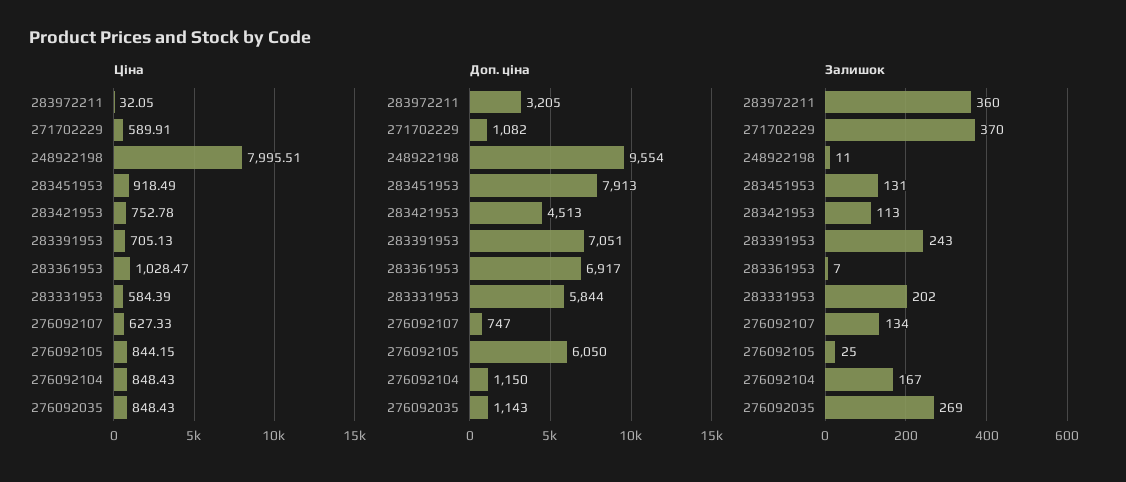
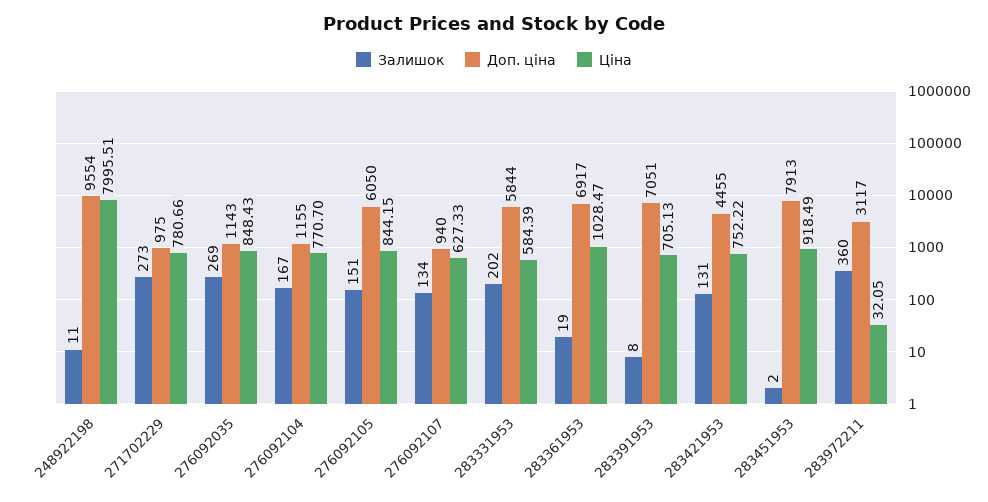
  {
    "Ціна": {
      "283972211": 32.05,
-     "271702229": 589.91,
+     "271702229": 780.66,
      "248922198": 7995.51,
      "283451953": 918.49,
-     "283421953": 752.78,
+     "283421953": 752.22,
      "283391953": 705.13,
      "283361953": 1028.47,
      "283331953": 584.39,
      "276092107": 627.33,
      "276092105": 844.15,
-     "276092104": 848.43,
+     "276092104": 770.7,
      "276092035": 848.43
    },
    "Доп. ціна": {
-     "283972211": 3205,
+     "283972211": 3117,
-     "271702229": 1082,
+     "271702229": 975,
      "248922198": 9554,
      "283451953": 7913,
-     "283421953": 4513,
+     "283421953": 4455,
      "283391953": 7051,
      "283361953": 6917,
      "283331953": 5844,
-     "276092107": 747,
+     "276092107": 940,
      "276092105": 6050,
-     "276092104": 1150,
+     "276092104": 1155,
      "276092035": 1143
    },
    "Залишок": {
      "283972211": 360,
-     "271702229": 370,
+     "271702229": 273,
      "248922198": 11,
-     "283451953": 131,
+     "283451953": 2,
-     "283421953": 113,
+     "283421953": 131,
-     "283391953": 243,
+     "283391953": 8,
-     "283361953": 7,
+     "283361953": 19,
      "283331953": 202,
      "276092107": 134,
-     "276092105": 25,
+     "276092105": 151,
      "276092104": 167,
      "276092035": 269
    }
  }

